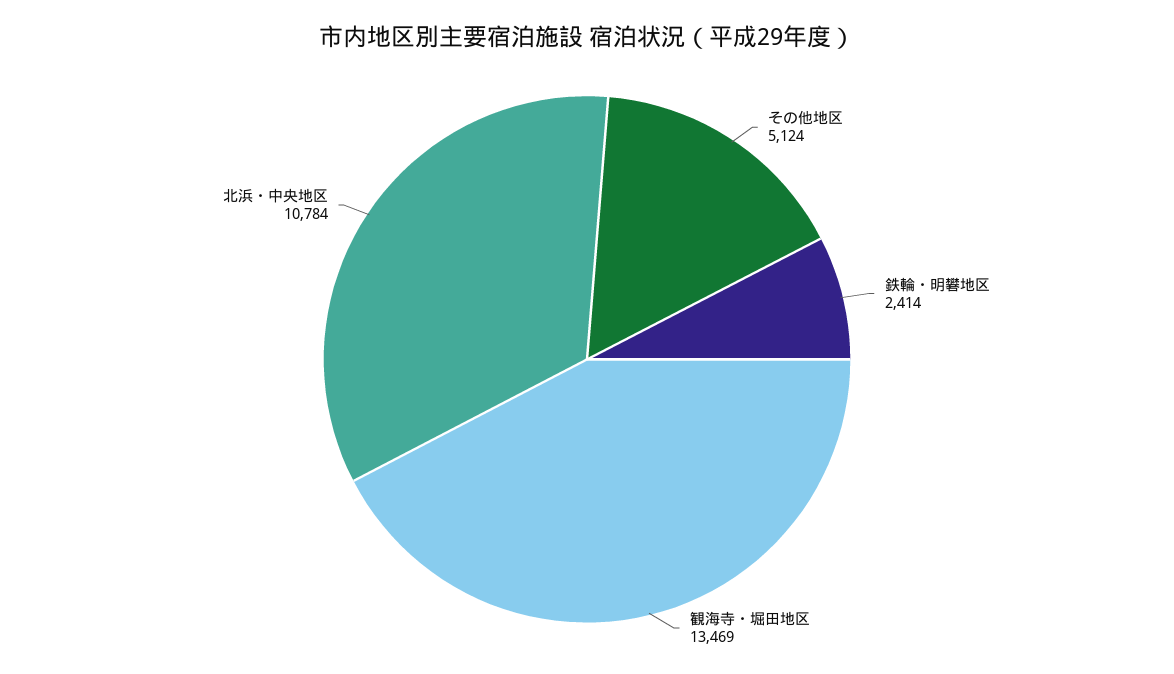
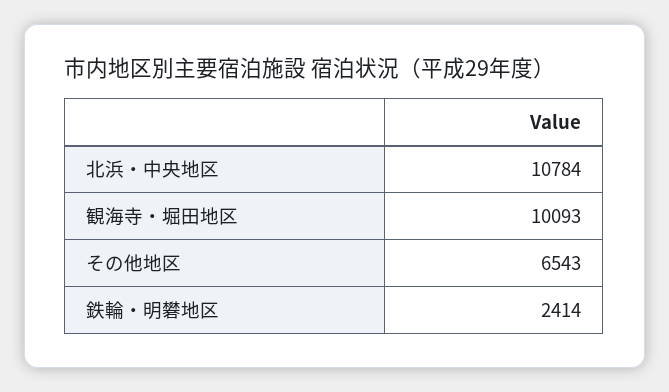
  {
-   "その他地区": 5124,
+   "その他地区": 6543,
    "鉄輪・明礬地区": 2414,
-   "観海寺・堀田地区": 13469,
+   "観海寺・堀田地区": 10093,
    "北浜・中央地区": 10784
  }

